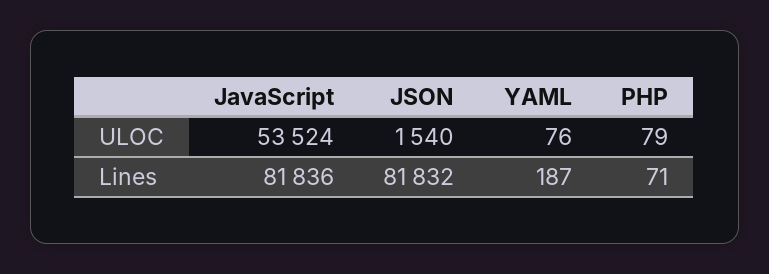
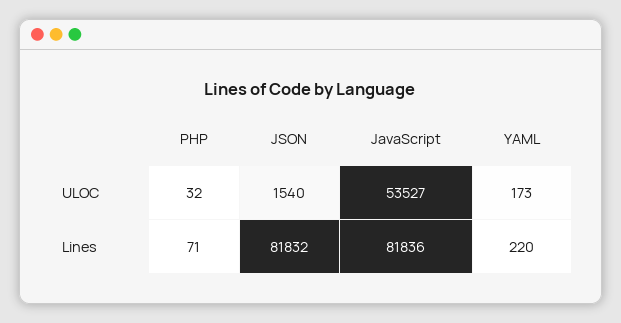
  {
    "JavaScript": {
-     "ULOC": 53524,
+     "ULOC": 53527,
      "Lines": 81836
    },
    "JSON": {
      "ULOC": 1540,
      "Lines": 81832
    },
    "YAML": {
-     "ULOC": 76,
+     "ULOC": 173,
-     "Lines": 187
+     "Lines": 220
    },
    "PHP": {
-     "ULOC": 79,
+     "ULOC": 32,
      "Lines": 71
    }
  }

